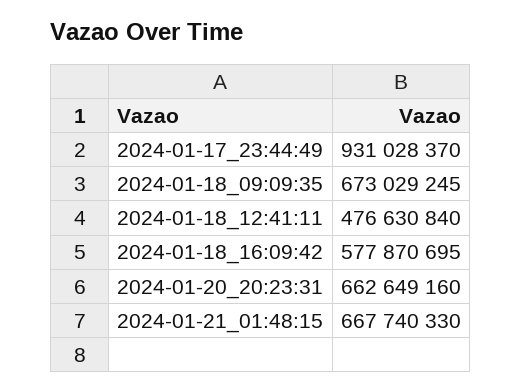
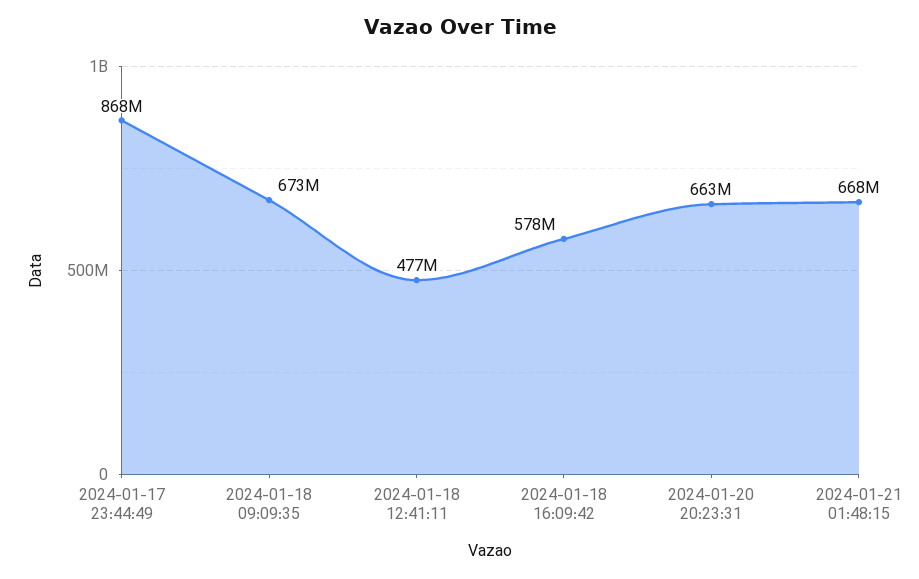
  {
-   "2024-01-17_23:44:49": 931028370,
+   "2024-01-17_23:44:49": 868000000,
    "2024-01-18_09:09:35": 673029245,
    "2024-01-18_12:41:11": 476630840,
    "2024-01-18_16:09:42": 577870695,
    "2024-01-20_20:23:31": 662649160,
    "2024-01-21_01:48:15": 667740330
  }

